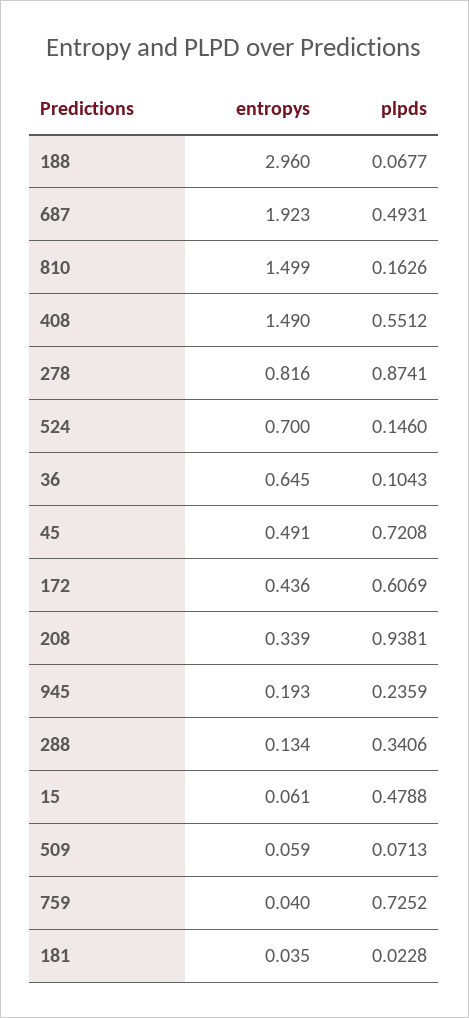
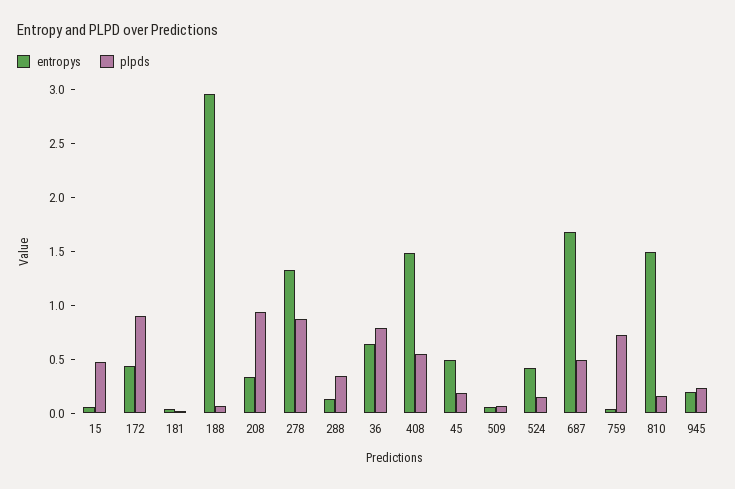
  {
    "entropys": {
      "188": 2.96,
-     "687": 1.923,
+     "687": 1.7,
      "810": 1.499,
      "408": 1.49,
-     "278": 0.816,
+     "278": 1.3,
-     "524": 0.7,
+     "524": 0.4,
      "36": 0.645,
      "45": 0.491,
      "172": 0.436,
      "208": 0.339,
      "945": 0.193,
      "288": 0.134,
      "15": 0.061,
      "509": 0.059,
      "759": 0.04,
      "181": 0.035
    },
    "plpds": {
      "188": 0.0677,
      "687": 0.4931,
      "810": 0.1626,
      "408": 0.5512,
      "278": 0.8741,
      "524": 0.146,
-     "36": 0.1043,
+     "36": 0.8,
-     "45": 0.7208,
+     "45": 0.2,
-     "172": 0.6069,
+     "172": 0.9,
      "208": 0.9381,
      "945": 0.2359,
      "288": 0.3406,
      "15": 0.4788,
      "509": 0.0713,
      "759": 0.7252,
      "181": 0.0228
    }
  }

